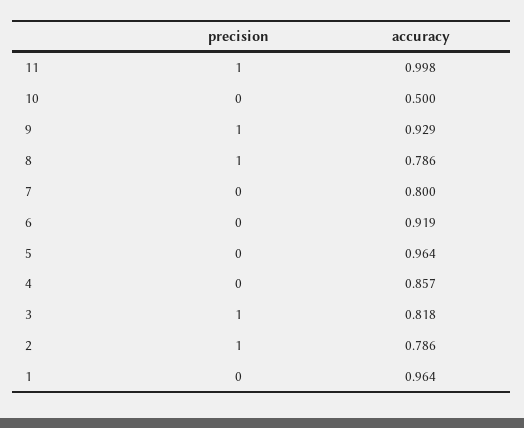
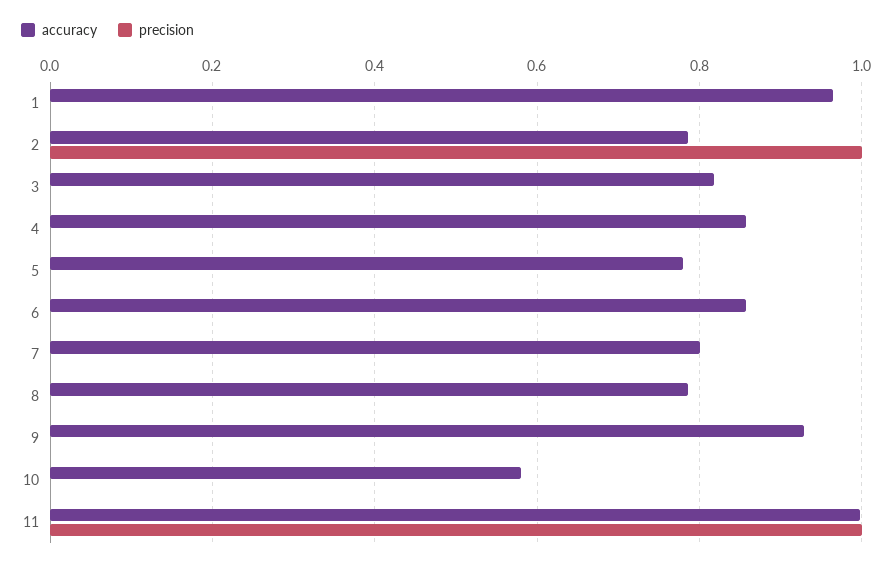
  {
    "precision": {
      "11": 1,
      "10": 0,
-     "9": 1,
+     "9": 0,
-     "8": 1,
+     "8": 0,
      "7": 0,
      "6": 0,
      "5": 0,
      "4": 0,
-     "3": 1,
+     "3": 0,
      "2": 1,
      "1": 0
    },
    "accuracy": {
      "11": 0.998,
-     "10": 0.5,
+     "10": 0.58,
      "9": 0.929,
      "8": 0.786,
      "7": 0.8,
-     "6": 0.919,
+     "6": 0.86,
-     "5": 0.964,
+     "5": 0.78,
      "4": 0.857,
      "3": 0.818,
      "2": 0.786,
      "1": 0.964
    }
  }

